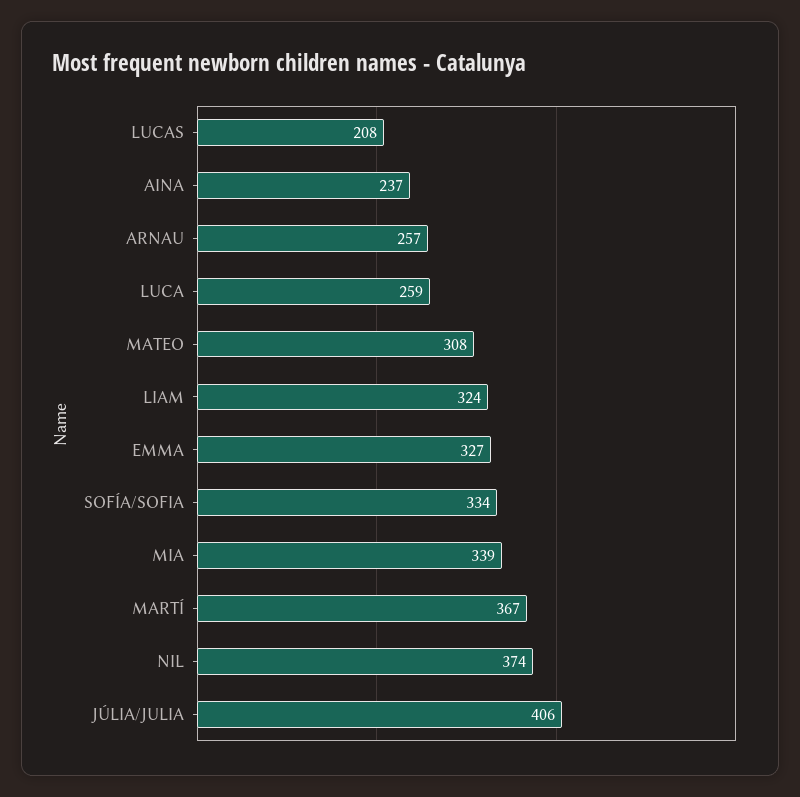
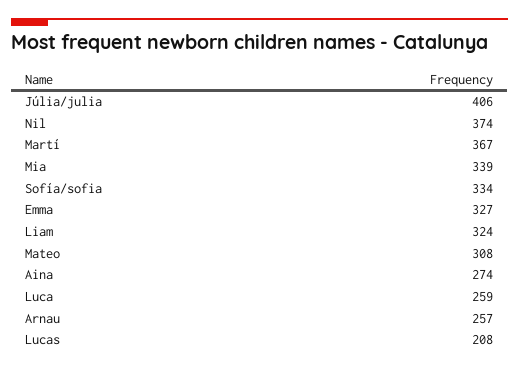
  {
    "LUCAS": 208,
-   "AINA": 237,
+   "AINA": 274,
    "ARNAU": 257,
    "LUCA": 259,
    "MATEO": 308,
    "LIAM": 324,
    "EMMA": 327,
    "SOFÍA/SOFIA": 334,
    "MIA": 339,
    "MARTÍ": 367,
    "NIL": 374,
    "JÚLIA/JULIA": 406
  }

